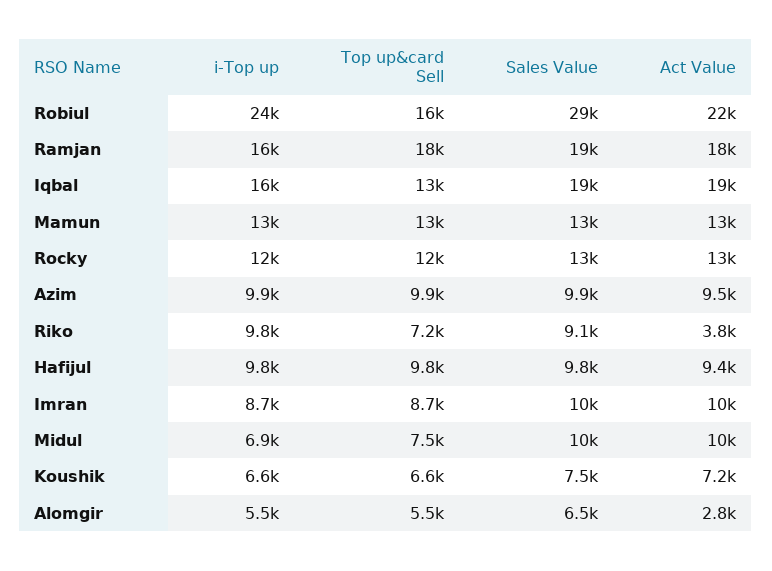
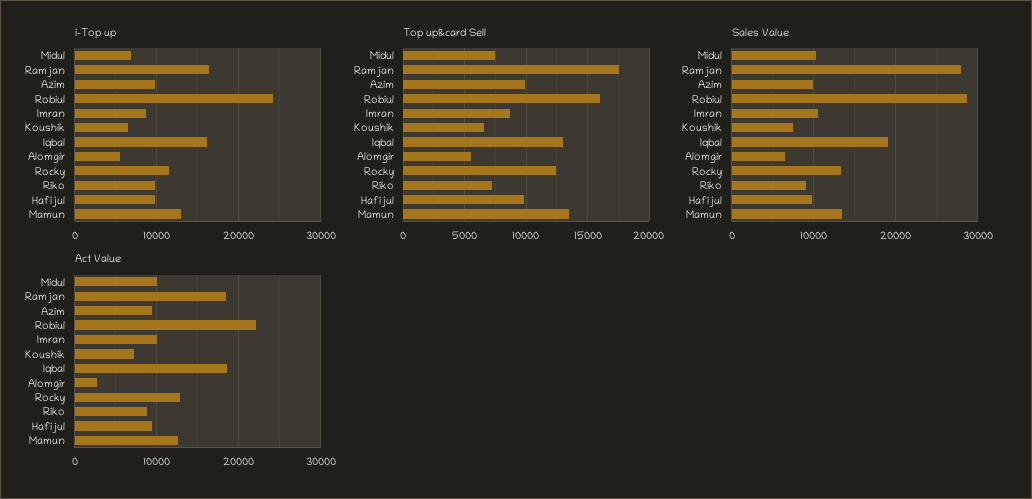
  {
    "i-Top up": {
      "Robiul": 24000,
      "Ramjan": 16000,
      "Iqbal": 16000,
      "Mamun": 13000,
      "Rocky": 12000,
      "Azim": 9900,
      "Riko": 9800,
      "Hafijul": 9800,
      "Imran": 8700,
      "Midul": 6900,
      "Koushik": 6600,
      "Alomgir": 5500
    },
    "Top up&card Sell": {
      "Robiul": 16000,
      "Ramjan": 18000,
      "Iqbal": 13000,
      "Mamun": 13000,
      "Rocky": 12000,
      "Azim": 9900,
      "Riko": 7200,
      "Hafijul": 9800,
      "Imran": 8700,
      "Midul": 7500,
      "Koushik": 6600,
      "Alomgir": 5500
    },
    "Sales Value": {
      "Robiul": 29000,
-     "Ramjan": 19000,
+     "Ramjan": 28000,
      "Iqbal": 19000,
      "Mamun": 13000,
      "Rocky": 13000,
      "Azim": 9900,
      "Riko": 9100,
      "Hafijul": 9800,
      "Imran": 10000,
      "Midul": 10000,
      "Koushik": 7500,
      "Alomgir": 6500
    },
    "Act Value": {
      "Robiul": 22000,
      "Ramjan": 18000,
      "Iqbal": 19000,
      "Mamun": 13000,
      "Rocky": 13000,
      "Azim": 9500,
-     "Riko": 3800,
+     "Riko": 9000,
      "Hafijul": 9400,
      "Imran": 10000,
      "Midul": 10000,
      "Koushik": 7200,
      "Alomgir": 2800
    }
  }

